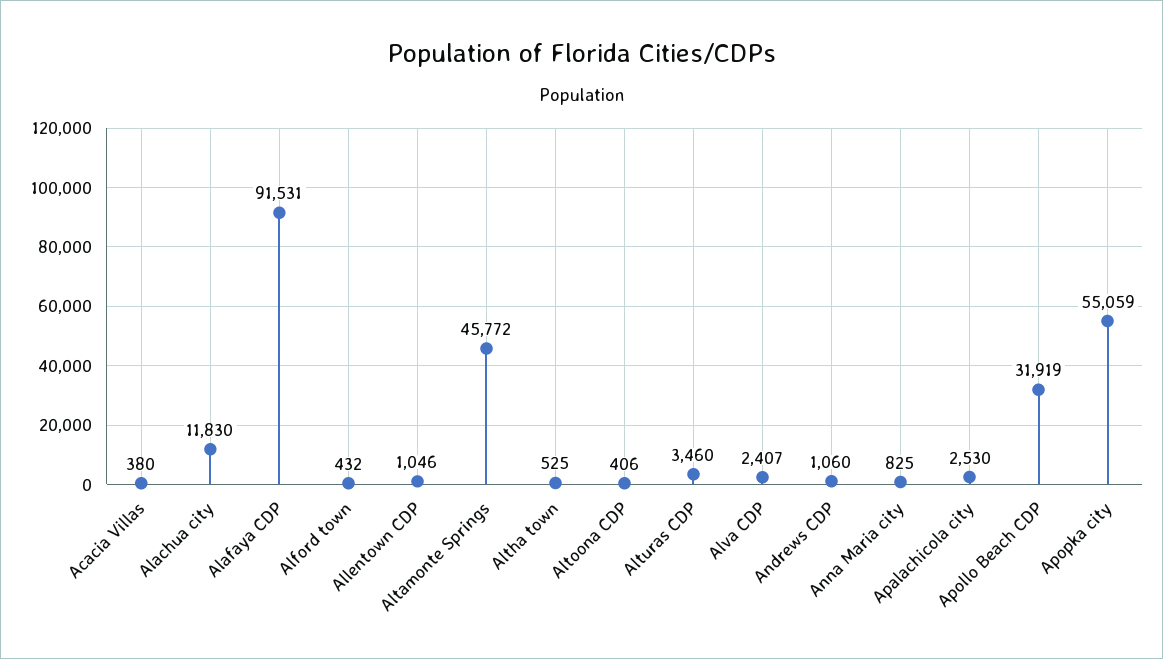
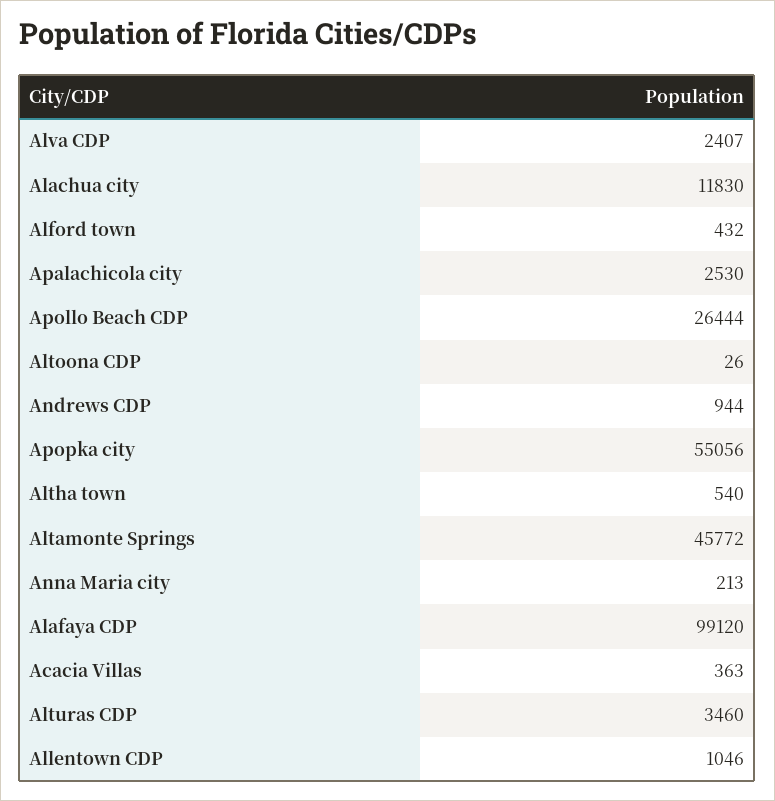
  {
-   "Acacia Villas": 380,
+   "Acacia Villas": 363,
    "Alachua city": 11830,
-   "Alafaya CDP": 91531,
+   "Alafaya CDP": 99120,
    "Alford town": 432,
    "Allentown CDP": 1046,
    "Altamonte Springs": 45772,
-   "Altha town": 525,
+   "Altha town": 540,
-   "Altoona CDP": 406,
+   "Altoona CDP": 26,
    "Alturas CDP": 3460,
    "Alva CDP": 2407,
-   "Andrews CDP": 1060,
+   "Andrews CDP": 944,
-   "Anna Maria city": 825,
+   "Anna Maria city": 213,
    "Apalachicola city": 2530,
-   "Apollo Beach CDP": 31919,
+   "Apollo Beach CDP": 26444,
-   "Apopka city": 55059
+   "Apopka city": 55056
  }

